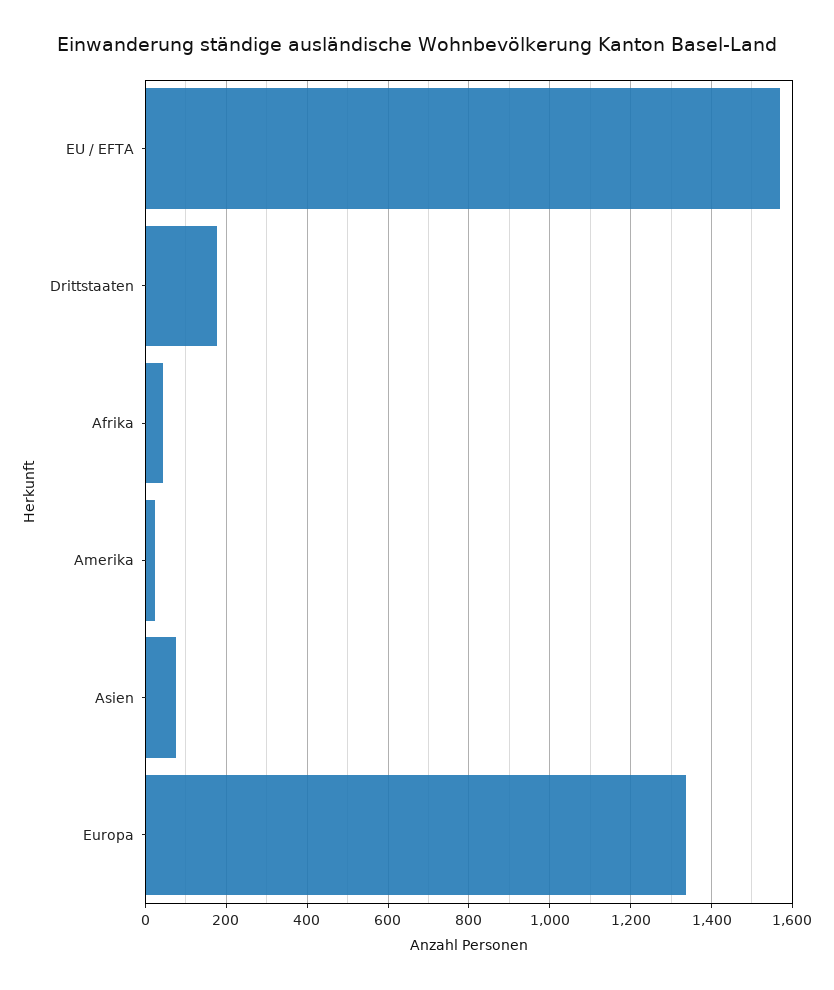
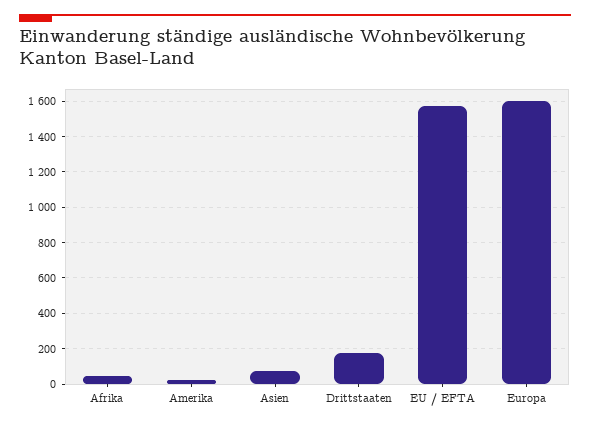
  {
    "EU / EFTA": 1580,
    "Drittstaaten": 180,
    "Afrika": 40,
    "Amerika": 20,
    "Asien": 80,
-   "Europa": 1340
+   "Europa": 1600
  }

